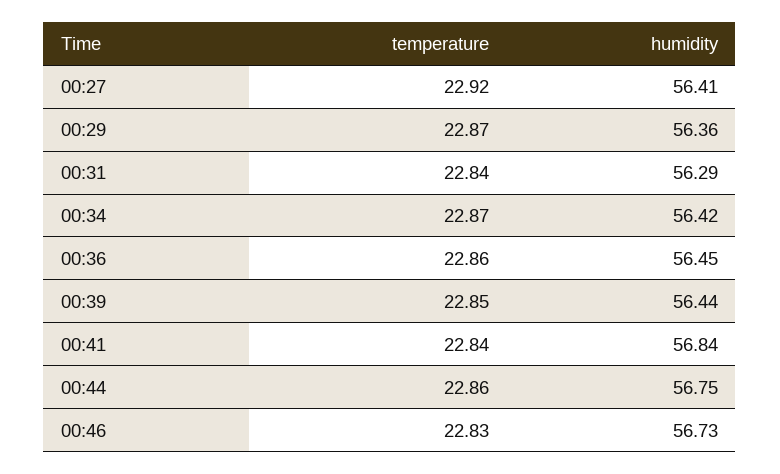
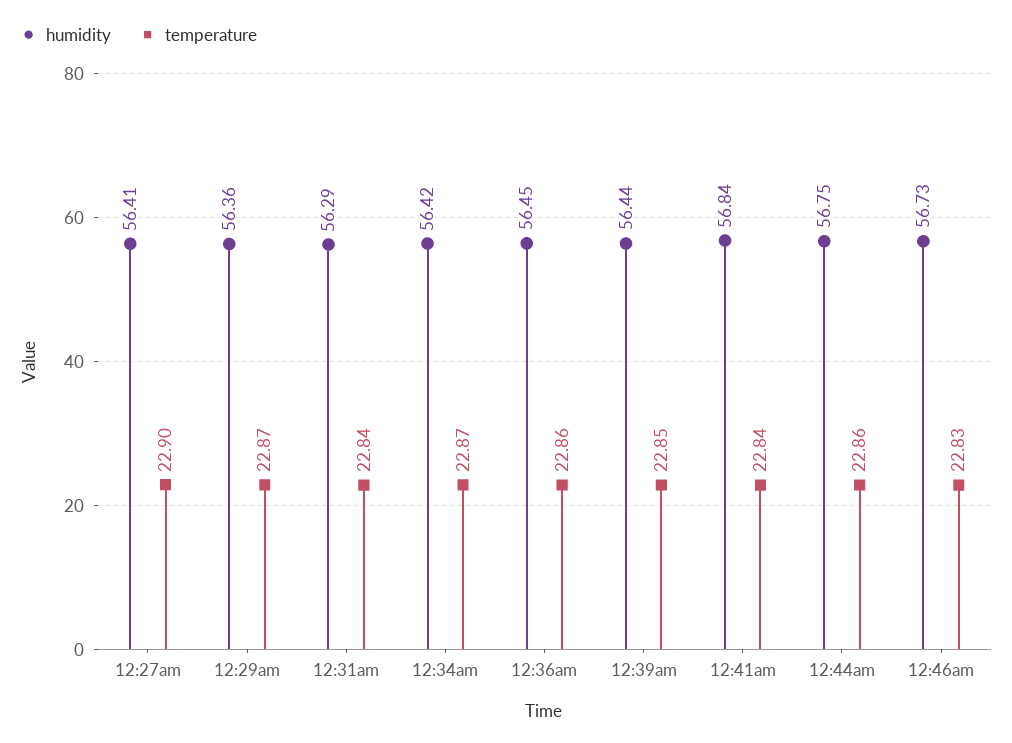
  {
    "temperature": {
-     "00:27": 22.92,
+     "00:27": 22.9,
      "00:29": 22.87,
      "00:31": 22.84,
      "00:34": 22.87,
      "00:36": 22.86,
      "00:39": 22.85,
      "00:41": 22.84,
      "00:44": 22.86,
      "00:46": 22.83
    },
    "humidity": {
      "00:27": 56.41,
      "00:29": 56.36,
      "00:31": 56.29,
      "00:34": 56.42,
      "00:36": 56.45,
      "00:39": 56.44,
      "00:41": 56.84,
      "00:44": 56.75,
      "00:46": 56.73
    }
  }

